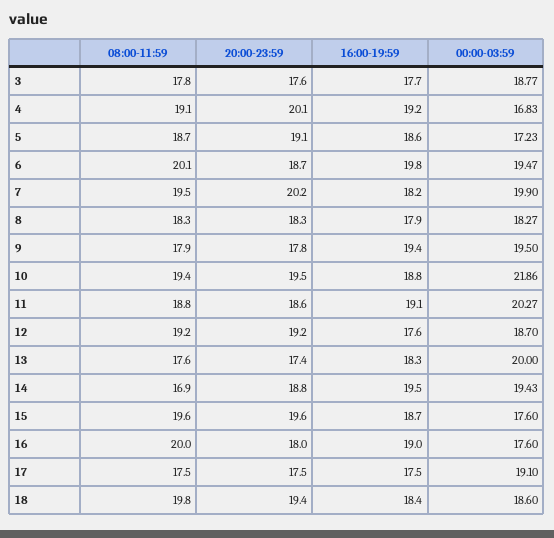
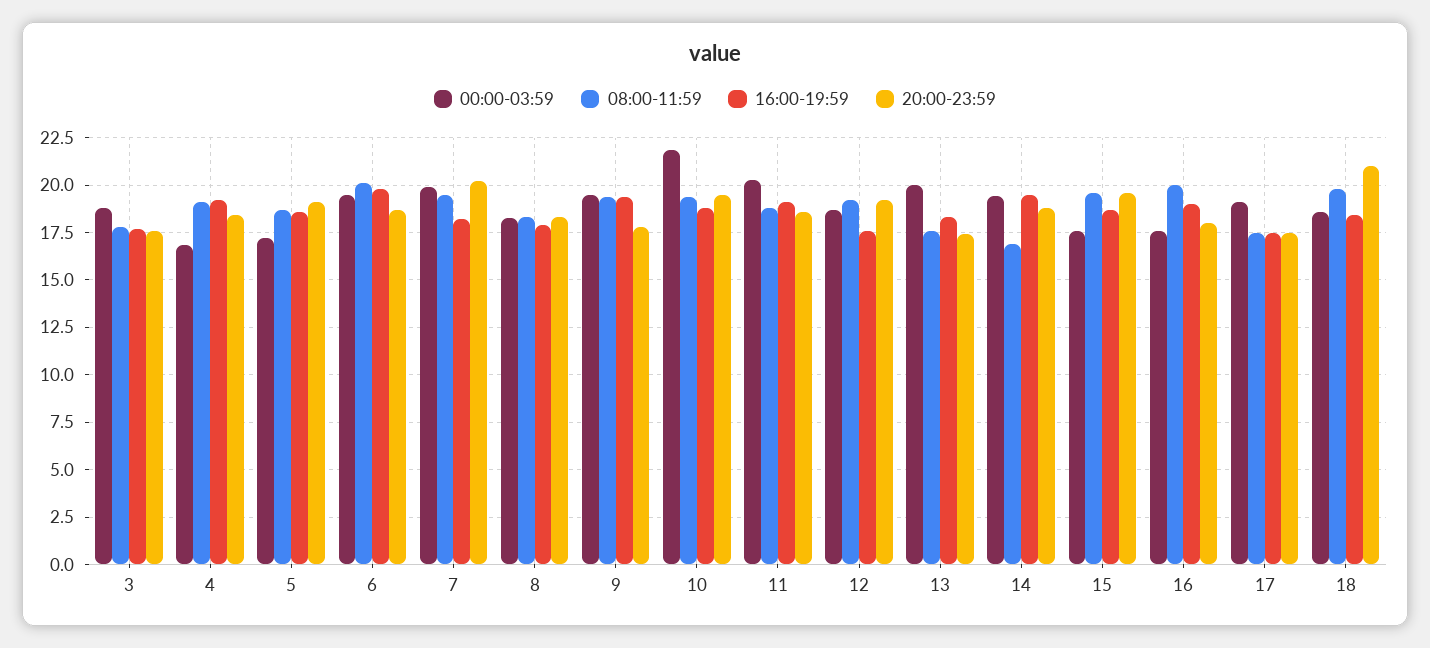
  {
    "08:00-11:59": {
      "3": 17.8,
      "4": 19.1,
      "5": 18.7,
      "6": 20.1,
      "7": 19.5,
      "8": 18.3,
-     "9": 17.9,
+     "9": 19.5,
      "10": 19.4,
      "11": 18.8,
      "12": 19.2,
      "13": 17.6,
      "14": 16.9,
      "15": 19.6,
      "16": 20,
      "17": 17.5,
      "18": 19.8
    },
    "20:00-23:59": {
      "3": 17.6,
-     "4": 20.1,
+     "4": 18.5,
      "5": 19.1,
      "6": 18.7,
      "7": 20.2,
      "8": 18.3,
      "9": 17.8,
      "10": 19.5,
      "11": 18.6,
      "12": 19.2,
      "13": 17.4,
      "14": 18.8,
      "15": 19.6,
      "16": 18,
      "17": 17.5,
-     "18": 19.4
+     "18": 21
    },
    "16:00-19:59": {
      "3": 17.7,
      "4": 19.2,
      "5": 18.6,
      "6": 19.8,
      "7": 18.2,
      "8": 17.9,
      "9": 19.4,
      "10": 18.8,
      "11": 19.1,
      "12": 17.6,
      "13": 18.3,
      "14": 19.5,
      "15": 18.7,
      "16": 19,
      "17": 17.5,
      "18": 18.4
    },
    "00:00-03:59": {
      "3": 18.77,
      "4": 16.83,
      "5": 17.23,
      "6": 19.47,
      "7": 19.9,
      "8": 18.27,
      "9": 19.5,
      "10": 21.86,
      "11": 20.27,
      "12": 18.7,
      "13": 20,
      "14": 19.43,
      "15": 17.6,
      "16": 17.6,
      "17": 19.1,
      "18": 18.6
    }
  }

